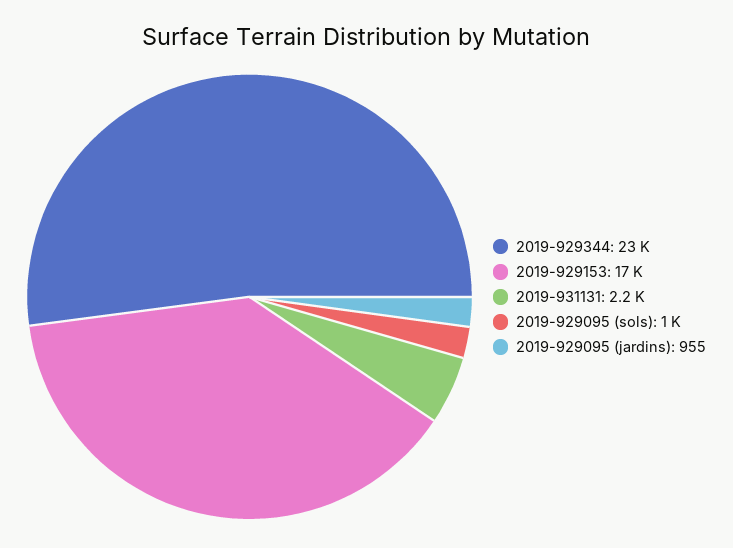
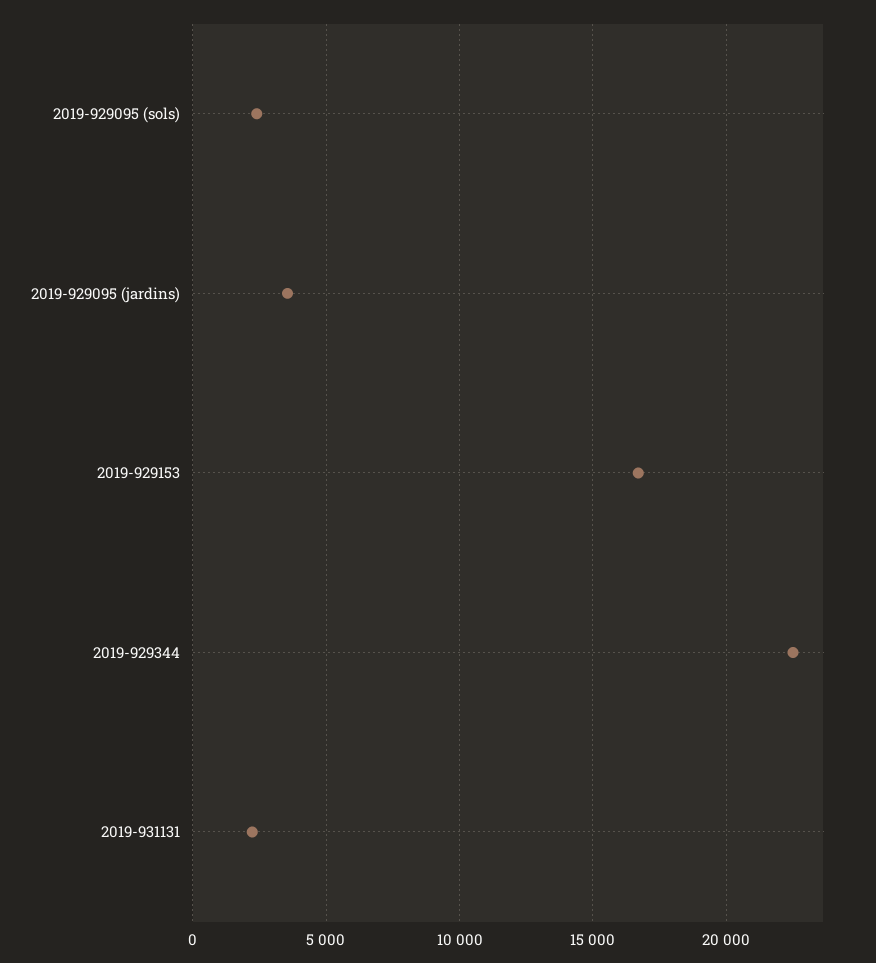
  {
    "2019-929344": 23000,
    "2019-929153": 17000,
    "2019-931131": 2200,
-   "2019-929095 (sols)": 1000,
+   "2019-929095 (sols)": 2500,
-   "2019-929095 (jardins)": 955
+   "2019-929095 (jardins)": 3500
  }

